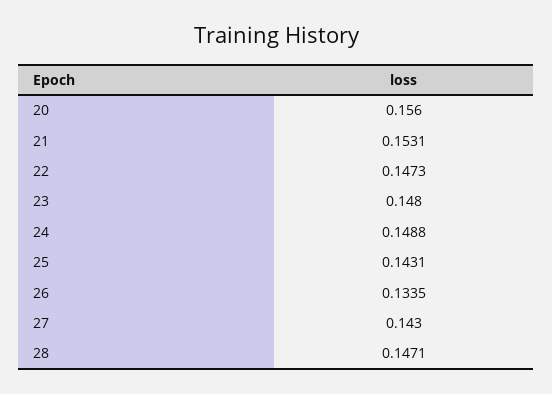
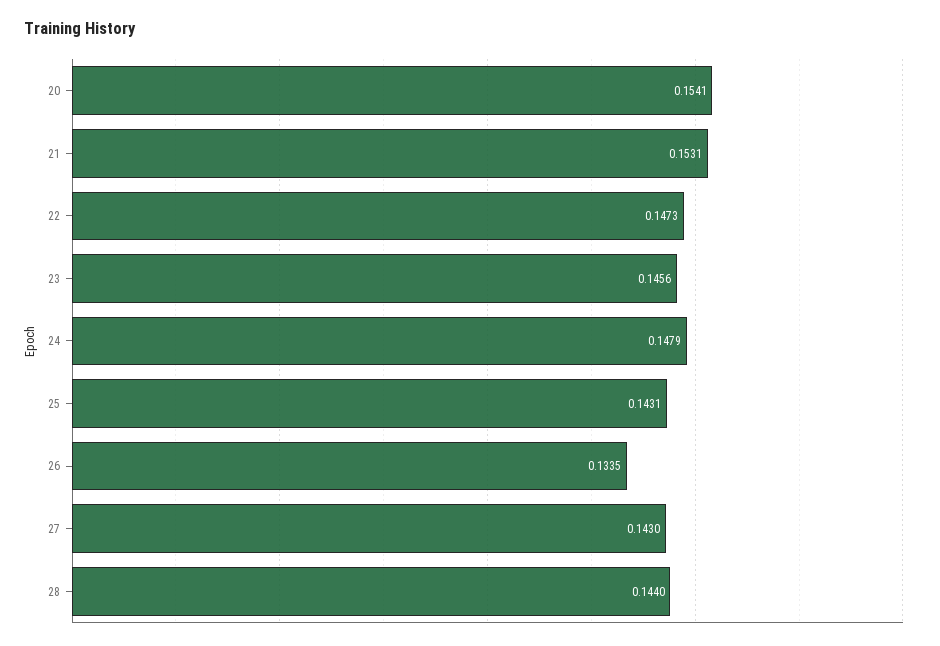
  {
-   "20": 0.156,
+   "20": 0.1541,
    "21": 0.1531,
    "22": 0.1473,
-   "23": 0.148,
+   "23": 0.1456,
-   "24": 0.1488,
+   "24": 0.1479,
    "25": 0.1431,
    "26": 0.1335,
    "27": 0.143,
-   "28": 0.1471
+   "28": 0.144
  }

